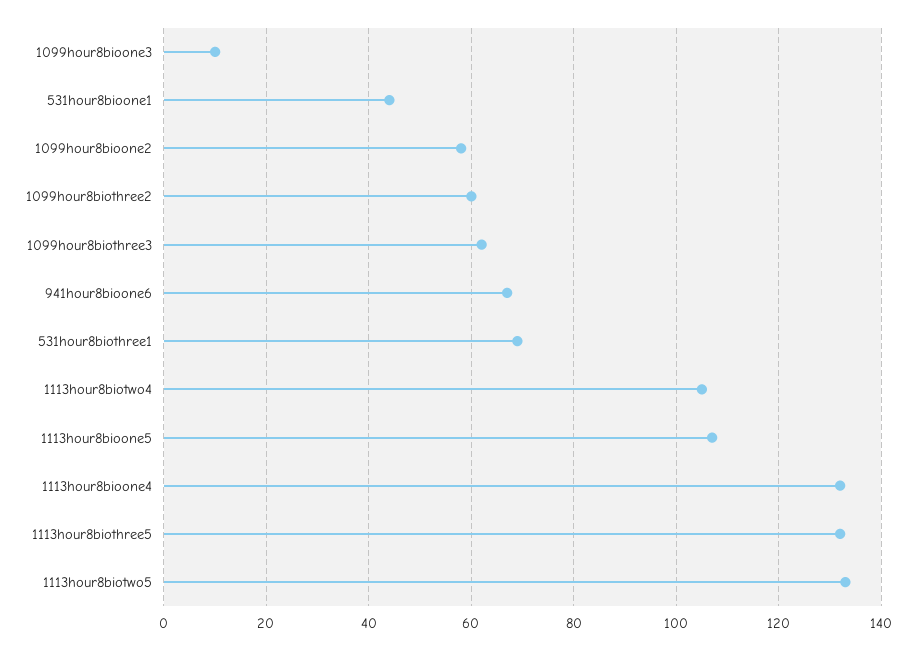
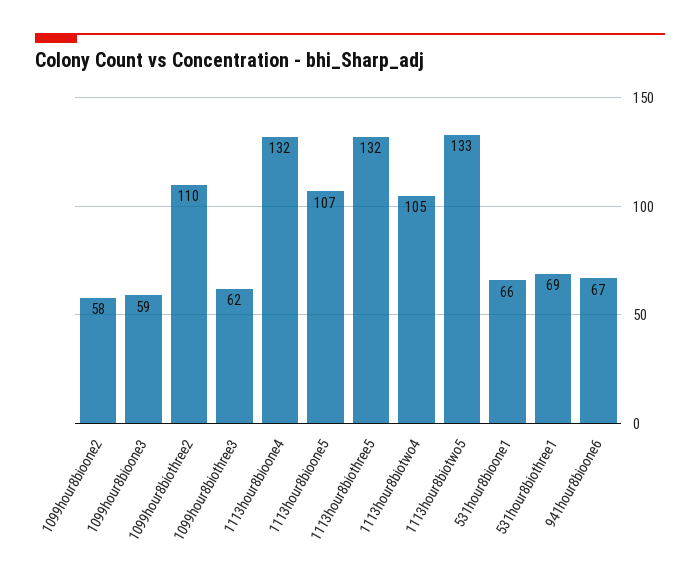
  {
-   "1099hour8bioone3": 10,
+   "1099hour8bioone3": 59,
-   "531hour8bioone1": 45,
+   "531hour8bioone1": 66,
    "1099hour8bioone2": 58,
-   "1099hour8biothree2": 60,
+   "1099hour8biothree2": 110,
    "1099hour8biothree3": 62,
    "941hour8bioone6": 67,
    "531hour8biothree1": 69,
    "1113hour8biotwo4": 105,
    "1113hour8bioone5": 107,
    "1113hour8bioone4": 132,
    "1113hour8biothree5": 132,
    "1113hour8biotwo5": 133
  }

